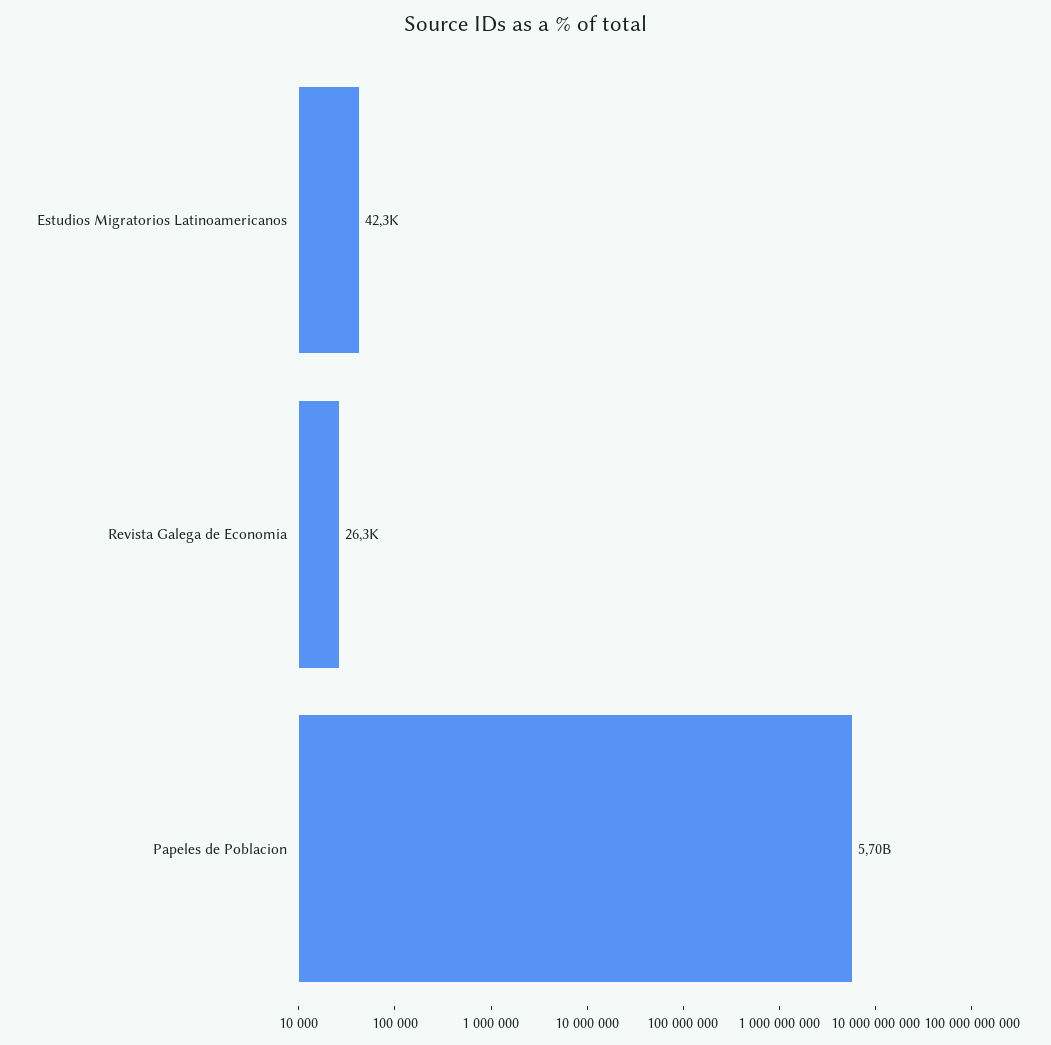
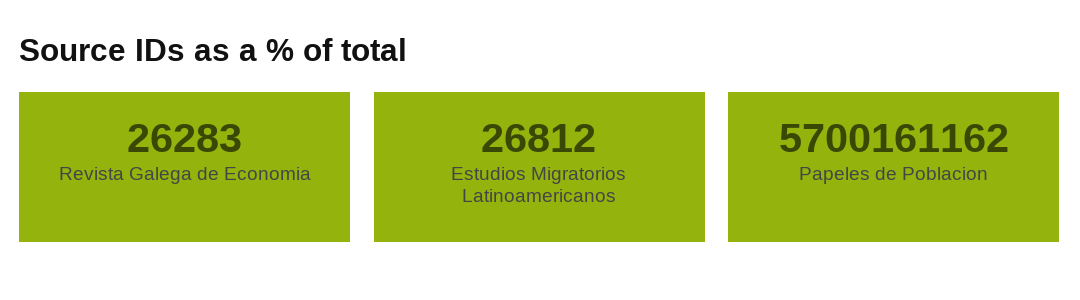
  {
-   "Estudios Migratorios Latinoamericanos": 42300,
+   "Estudios Migratorios Latinoamericanos": 26812,
    "Revista Galega de Economia": 26283,
    "Papeles de Poblacion": 5700161162
  }

